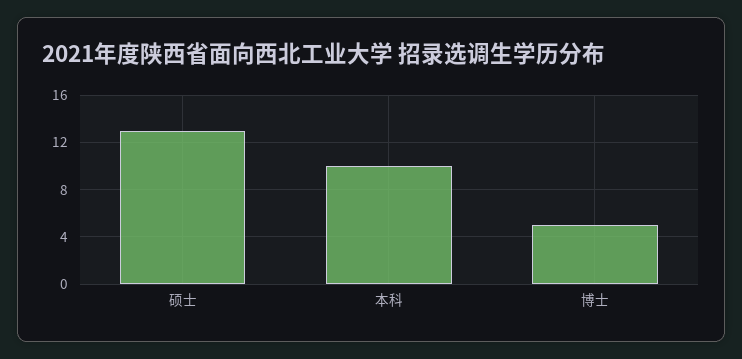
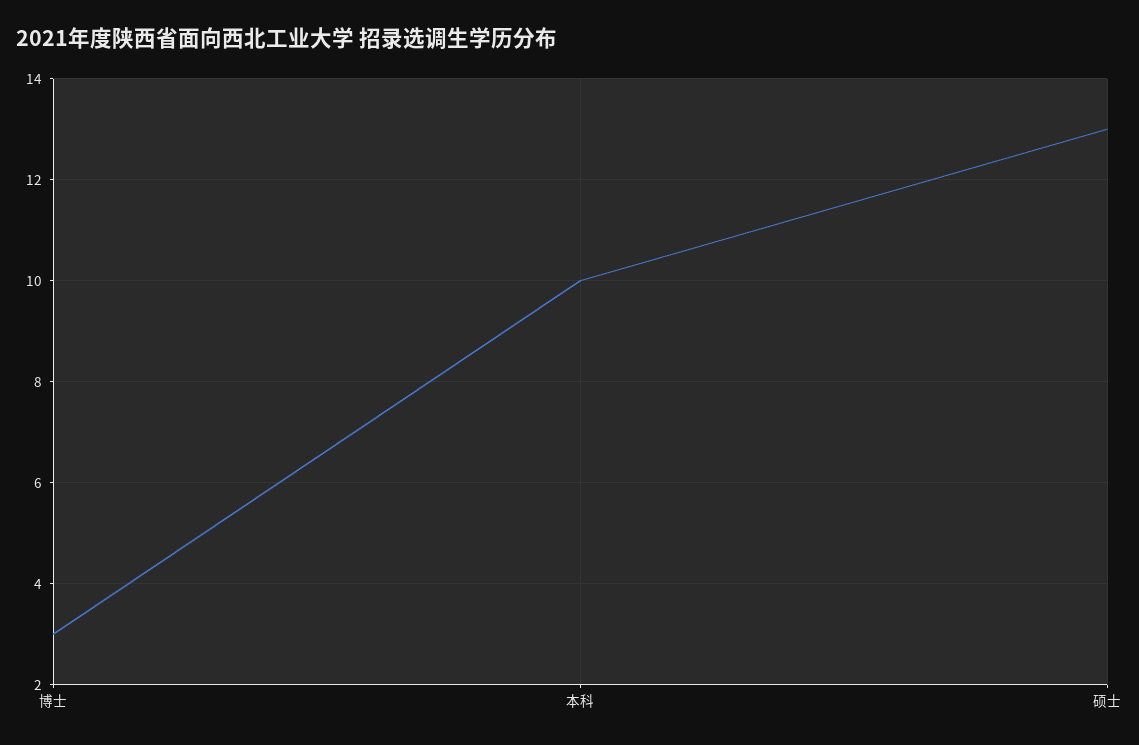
  {
    "硕士": 13,
    "本科": 10,
-   "博士": 5
+   "博士": 3
  }

